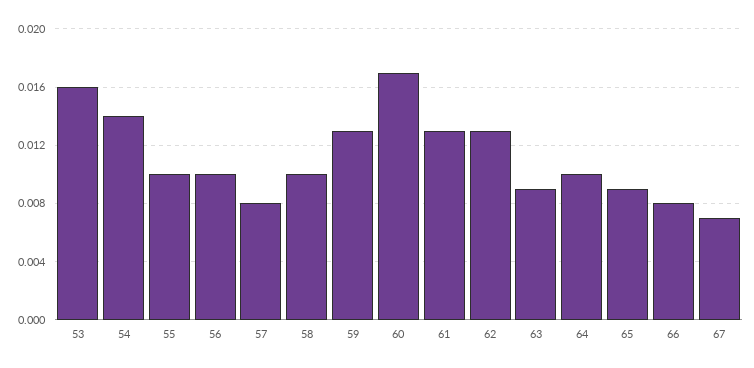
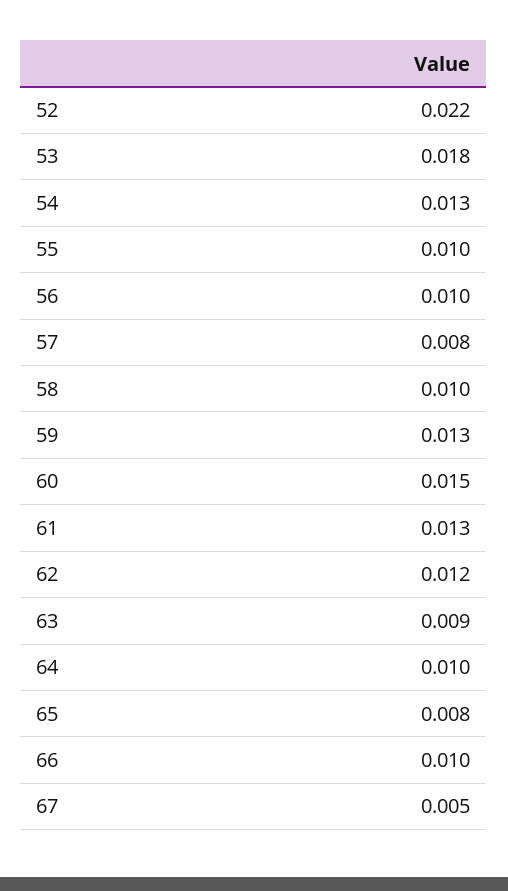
  {
-   "53": 0.016,
+   "53": 0.018,
-   "54": 0.014,
+   "54": 0.013,
    "55": 0.01,
    "56": 0.01,
    "57": 0.008,
    "58": 0.01,
    "59": 0.013,
-   "60": 0.017,
+   "60": 0.015,
    "61": 0.013,
-   "62": 0.013,
+   "62": 0.012,
    "63": 0.009,
    "64": 0.01,
-   "65": 0.009,
+   "65": 0.008,
-   "66": 0.008,
+   "66": 0.01,
-   "67": 0.007
+   "67": 0.005,
+   "52": 0.022
  }

